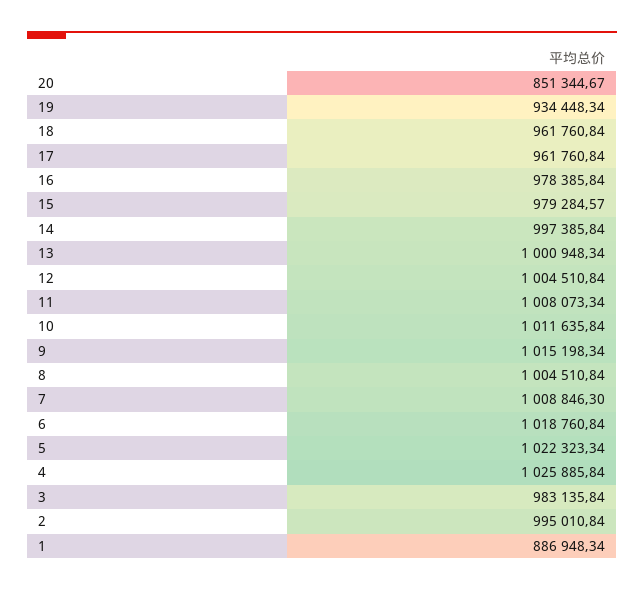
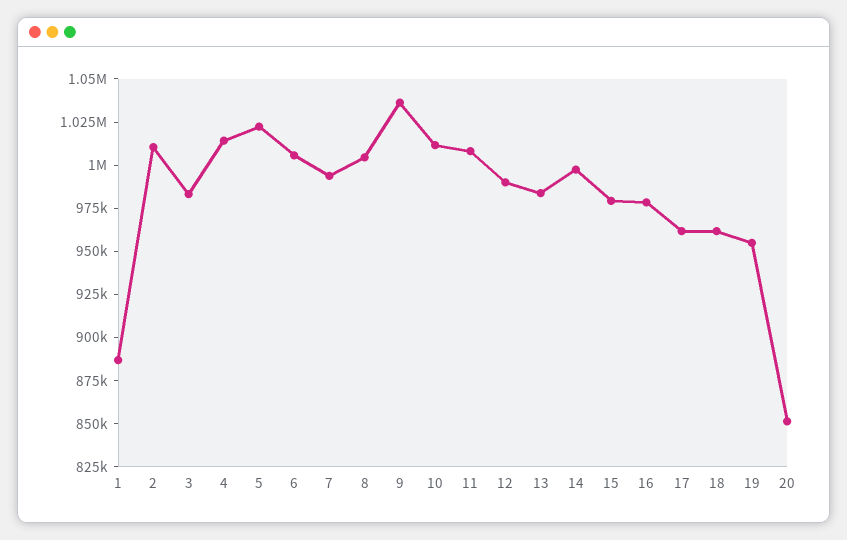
  {
    "20": 851344.67,
-   "19": 934448.34,
+   "19": 955000,
    "18": 961760.84,
    "17": 961760.84,
    "16": 978385.84,
    "15": 979284.57,
    "14": 997385.84,
-   "13": 1000948.34,
+   "13": 985000,
-   "12": 1004510.84,
+   "12": 990000,
    "11": 1008073.34,
    "10": 1011635.84,
-   "9": 1015198.34,
+   "9": 1035000,
    "8": 1004510.84,
-   "7": 1008846.3,
+   "7": 995000,
-   "6": 1018760.84,
+   "6": 1005000,
    "5": 1022323.34,
-   "4": 1025885.84,
+   "4": 1015000,
    "3": 983135.84,
-   "2": 995010.84,
+   "2": 1010000,
    "1": 886948.34
  }

